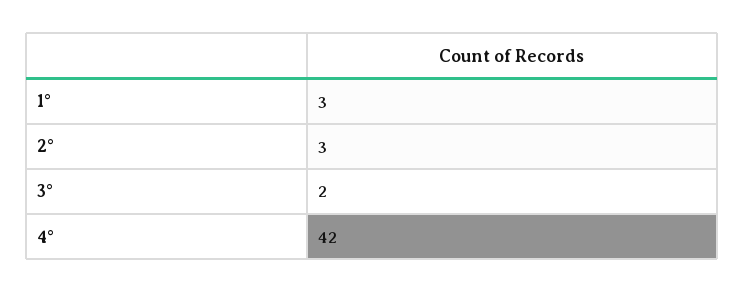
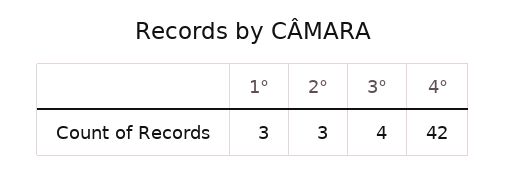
  {
    "1°": 3,
    "2°": 3,
-   "3°": 2,
+   "3°": 4,
    "4°": 42
  }

